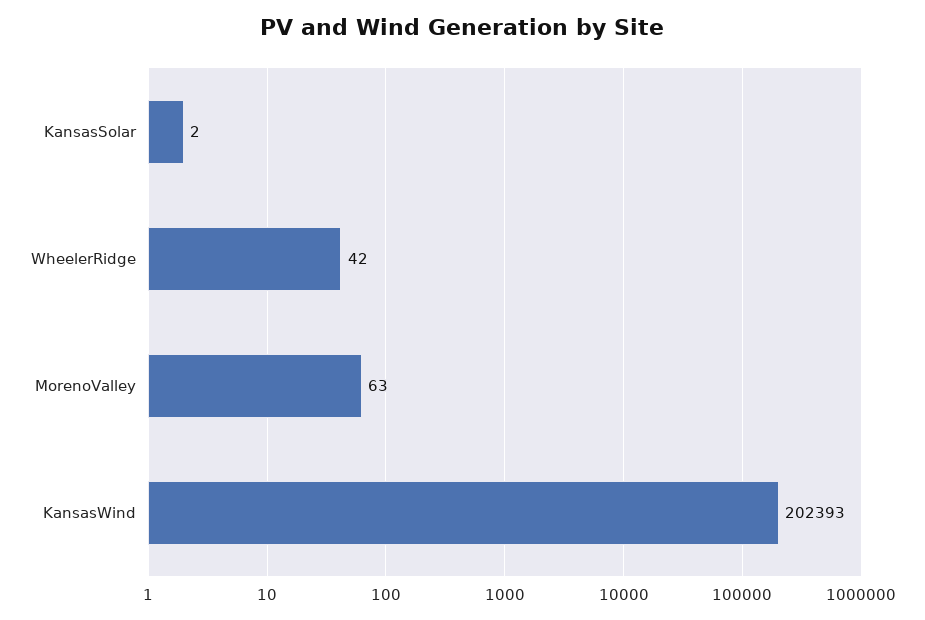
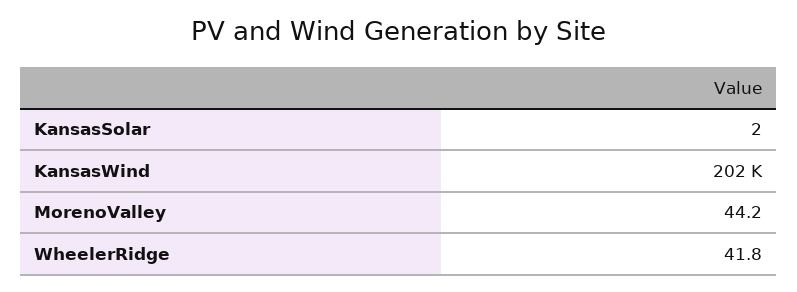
  {
    "KansasSolar": 2,
    "WheelerRidge": 41.8,
-   "MorenoValley": 63,
+   "MorenoValley": 44.2,
    "KansasWind": 202393
  }

